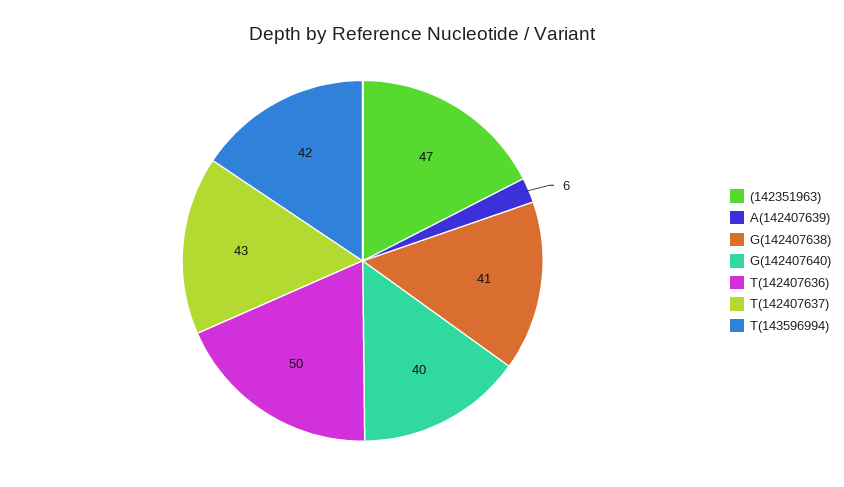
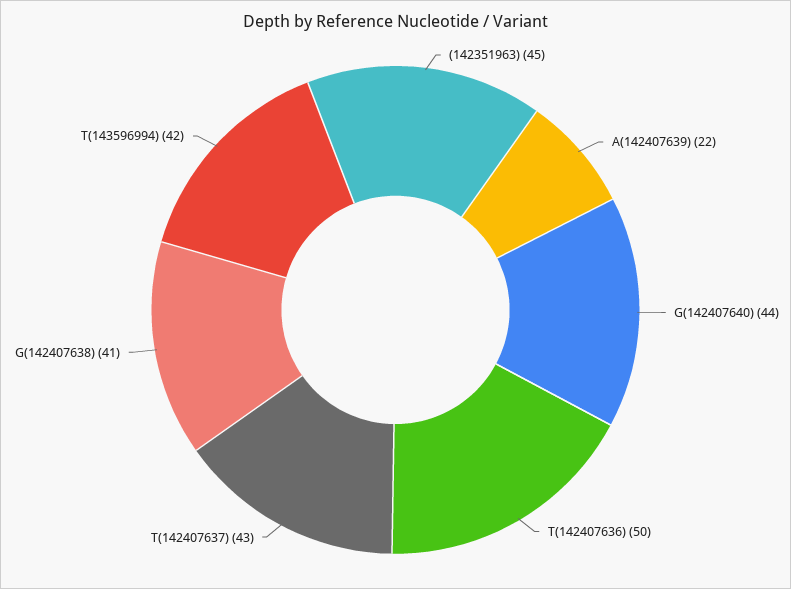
  {
-   "(142351963)": 47,
+   "(142351963)": 45,
-   "A(142407639)": 6,
+   "A(142407639)": 22,
    "G(142407638)": 41,
-   "G(142407640)": 40,
+   "G(142407640)": 44,
    "T(142407636)": 50,
    "T(142407637)": 43,
    "T(143596994)": 42
  }

